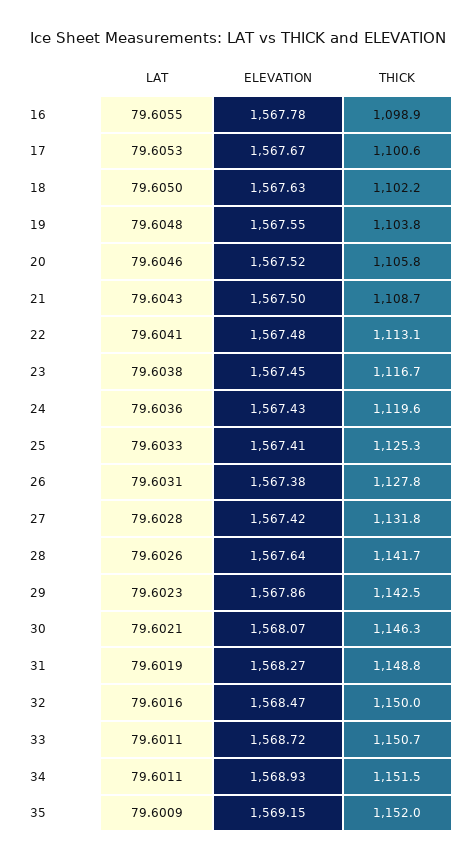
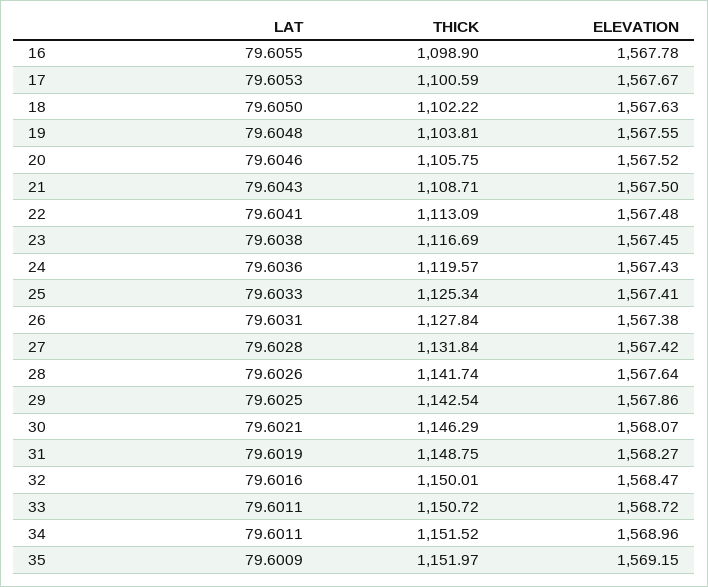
  {
    "LAT": {
      "16": 79.6055,
      "17": 79.6053,
      "18": 79.605,
      "19": 79.6048,
      "20": 79.6046,
      "21": 79.6043,
      "22": 79.6041,
      "23": 79.6038,
      "24": 79.6036,
      "25": 79.6033,
      "26": 79.6031,
      "27": 79.6028,
      "28": 79.6026,
-     "29": 79.6023,
+     "29": 79.6025,
      "30": 79.6021,
      "31": 79.6019,
      "32": 79.6016,
      "33": 79.6011,
      "34": 79.6011,
      "35": 79.6009
    },
    "ELEVATION": {
      "16": 1567.78,
      "17": 1567.67,
      "18": 1567.63,
      "19": 1567.55,
      "20": 1567.52,
      "21": 1567.5,
      "22": 1567.48,
      "23": 1567.45,
      "24": 1567.43,
      "25": 1567.41,
      "26": 1567.38,
      "27": 1567.42,
      "28": 1567.64,
      "29": 1567.86,
      "30": 1568.07,
      "31": 1568.27,
      "32": 1568.47,
      "33": 1568.72,
-     "34": 1568.93,
+     "34": 1568.96,
      "35": 1569.15
    },
    "THICK": {
      "16": 1098.9,
      "17": 1100.59,
      "18": 1102.22,
      "19": 1103.81,
      "20": 1105.75,
      "21": 1108.71,
      "22": 1113.09,
      "23": 1116.69,
      "24": 1119.57,
      "25": 1125.34,
      "26": 1127.84,
      "27": 1131.84,
      "28": 1141.74,
      "29": 1142.54,
      "30": 1146.29,
      "31": 1148.75,
      "32": 1150.01,
      "33": 1150.72,
      "34": 1151.52,
      "35": 1151.97
    }
  }

